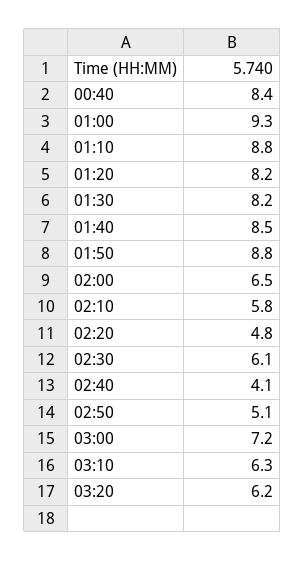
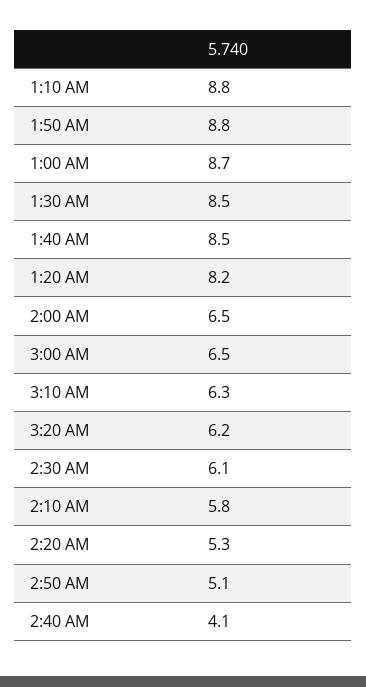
  {
-   "00:40": 8.4,
-   "01:00": 9.3,
+   "01:00": 8.7,
    "01:10": 8.8,
    "01:20": 8.2,
-   "01:30": 8.2,
+   "01:30": 8.5,
    "01:40": 8.5,
    "01:50": 8.8,
    "02:00": 6.5,
    "02:10": 5.8,
-   "02:20": 4.8,
+   "02:20": 5.3,
    "02:30": 6.1,
    "02:40": 4.1,
    "02:50": 5.1,
-   "03:00": 7.2,
+   "03:00": 6.5,
    "03:10": 6.3,
    "03:20": 6.2
  }

